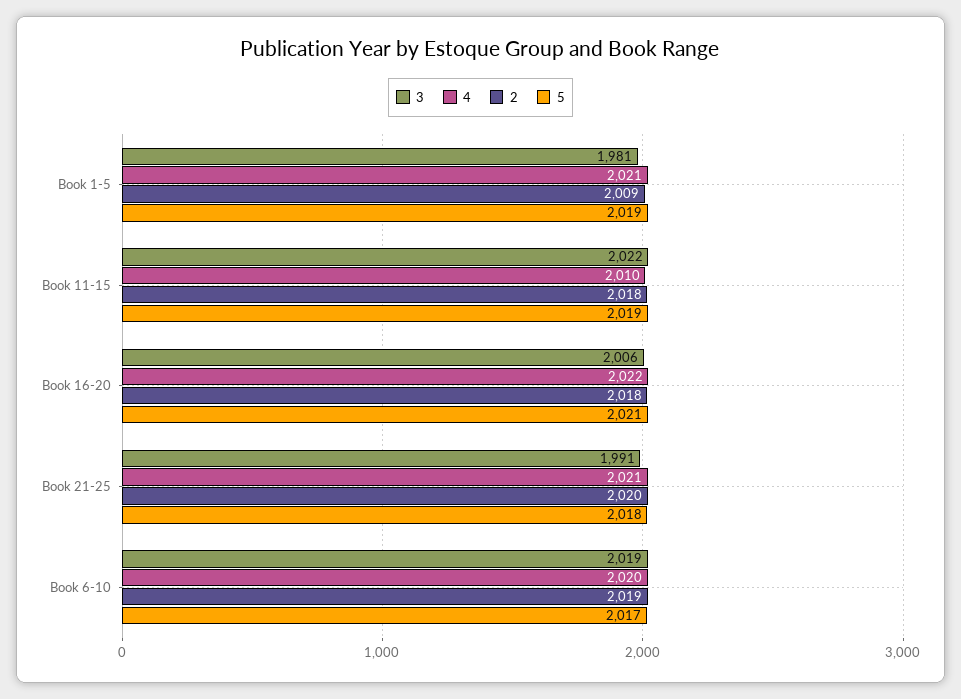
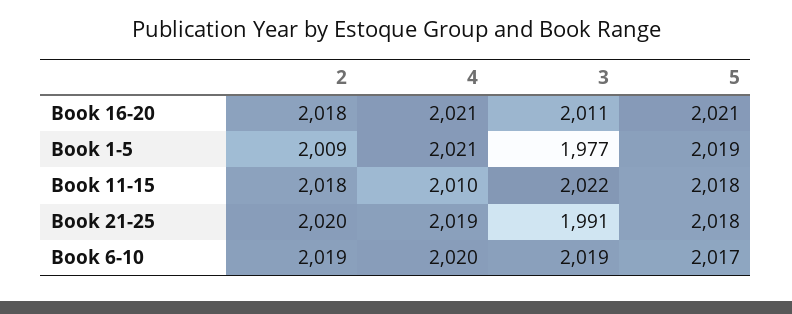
  {
    "3": {
-     "Book 1-5": 1981,
+     "Book 1-5": 1977,
      "Book 11-15": 2022,
-     "Book 16-20": 2006,
+     "Book 16-20": 2011,
      "Book 21-25": 1991,
      "Book 6-10": 2019
    },
    "4": {
      "Book 1-5": 2021,
      "Book 11-15": 2010,
-     "Book 16-20": 2022,
+     "Book 16-20": 2021,
-     "Book 21-25": 2021,
+     "Book 21-25": 2019,
      "Book 6-10": 2020
    },
    "2": {
      "Book 1-5": 2009,
      "Book 11-15": 2018,
      "Book 16-20": 2018,
      "Book 21-25": 2020,
      "Book 6-10": 2019
    },
    "5": {
      "Book 1-5": 2019,
-     "Book 11-15": 2019,
+     "Book 11-15": 2018,
      "Book 16-20": 2021,
      "Book 21-25": 2018,
      "Book 6-10": 2017
    }
  }

